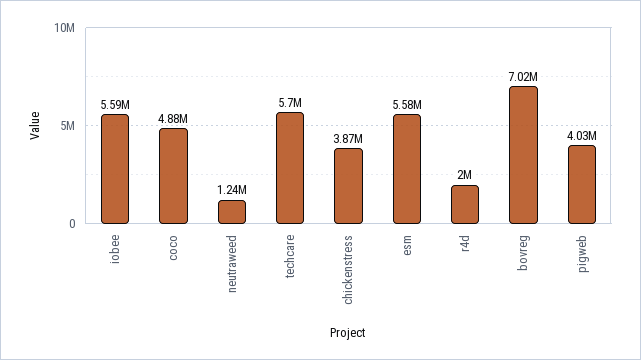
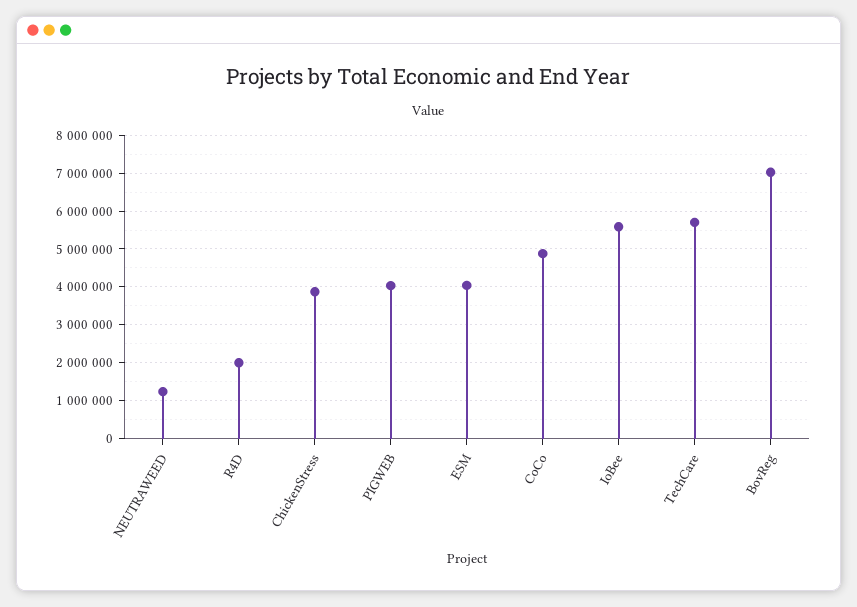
  {
    "iobee": 5590000,
    "coco": 4880000,
    "neutraweed": 1240000,
    "techcare": 5700000,
    "chickenstress": 3870000,
-   "esm": 5580000,
+   "esm": 4000000,
    "r4d": 2000000,
    "bovreg": 7020000,
    "pigweb": 4030000
  }

